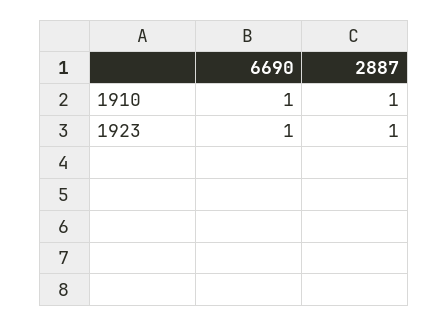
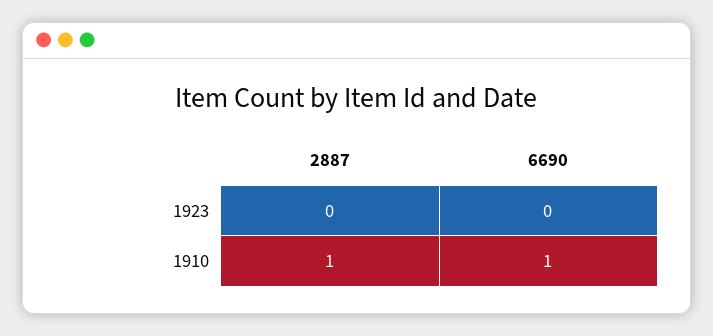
  {
    "6690": {
      "1910": 1,
-     "1923": 1
+     "1923": 0
    },
    "2887": {
      "1910": 1,
-     "1923": 1
+     "1923": 0
    }
  }

